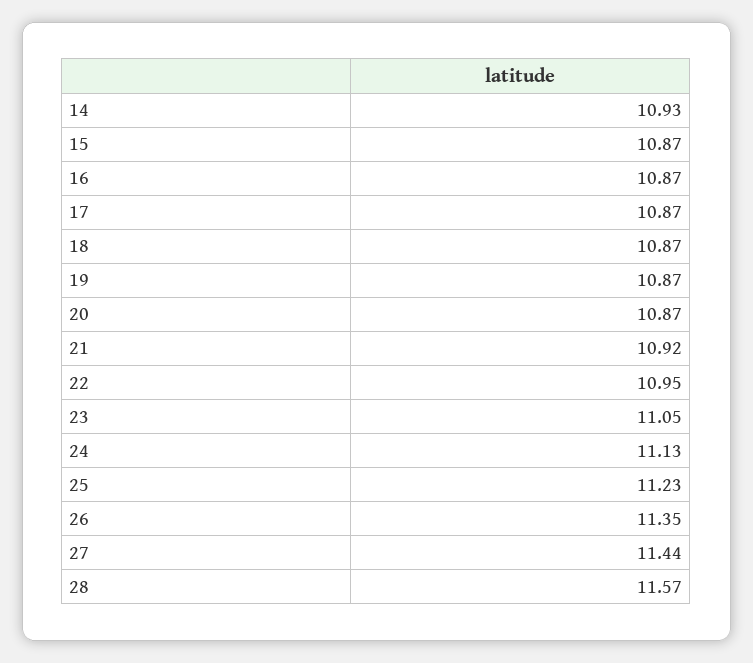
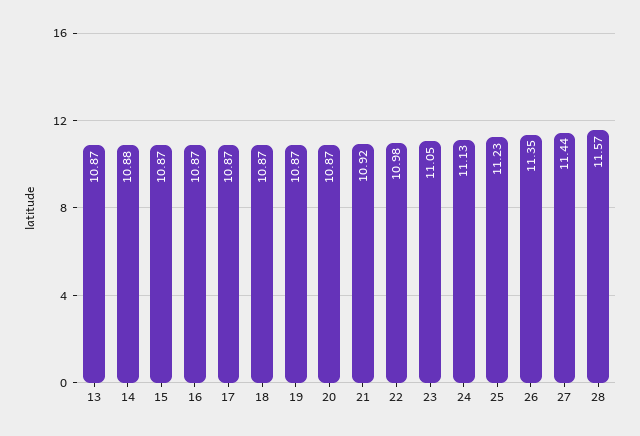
  {
-   "14": 10.93,
+   "14": 10.88,
    "15": 10.87,
    "16": 10.87,
    "17": 10.87,
    "18": 10.87,
    "19": 10.87,
    "20": 10.87,
    "21": 10.92,
-   "22": 10.95,
+   "22": 10.98,
    "23": 11.05,
    "24": 11.13,
    "25": 11.23,
    "26": 11.35,
    "27": 11.44,
-   "28": 11.57
+   "28": 11.57,
+   "13": 10.87
  }

